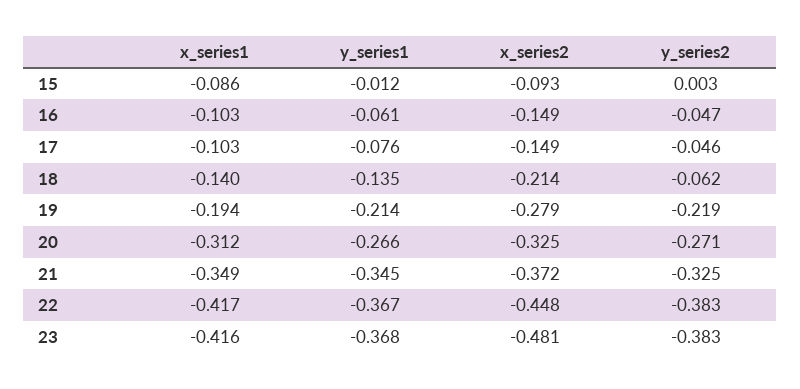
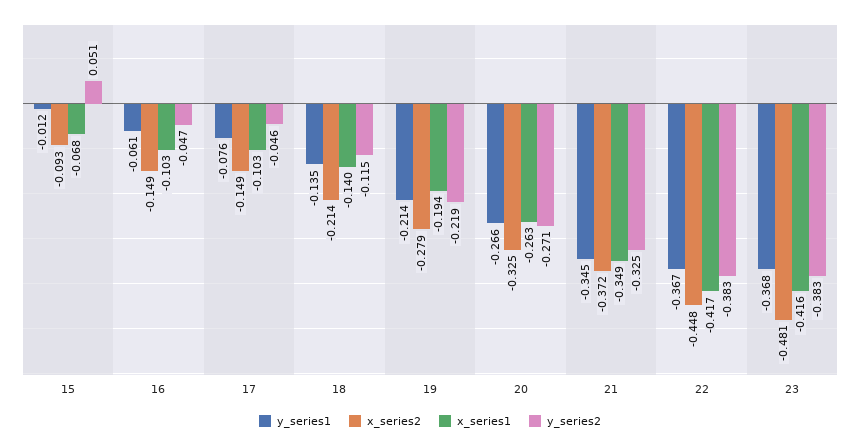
  {
    "x_series1": {
-     "15": -0.086,
+     "15": -0.068,
      "16": -0.103,
      "17": -0.103,
      "18": -0.14,
      "19": -0.194,
-     "20": -0.312,
+     "20": -0.263,
      "21": -0.349,
      "22": -0.417,
      "23": -0.416
    },
    "y_series1": {
      "15": -0.012,
      "16": -0.061,
      "17": -0.076,
      "18": -0.135,
      "19": -0.214,
      "20": -0.266,
      "21": -0.345,
      "22": -0.367,
      "23": -0.368
    },
    "x_series2": {
      "15": -0.093,
      "16": -0.149,
      "17": -0.149,
      "18": -0.214,
      "19": -0.279,
      "20": -0.325,
      "21": -0.372,
      "22": -0.448,
      "23": -0.481
    },
    "y_series2": {
-     "15": 0.003,
+     "15": 0.051,
      "16": -0.047,
      "17": -0.046,
-     "18": -0.062,
+     "18": -0.115,
      "19": -0.219,
      "20": -0.271,
      "21": -0.325,
      "22": -0.383,
      "23": -0.383
    }
  }

